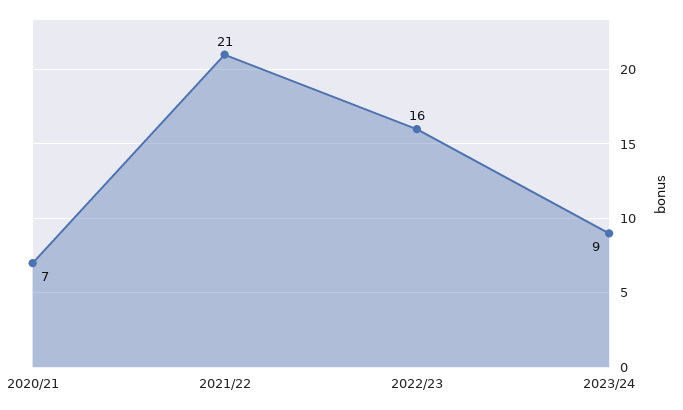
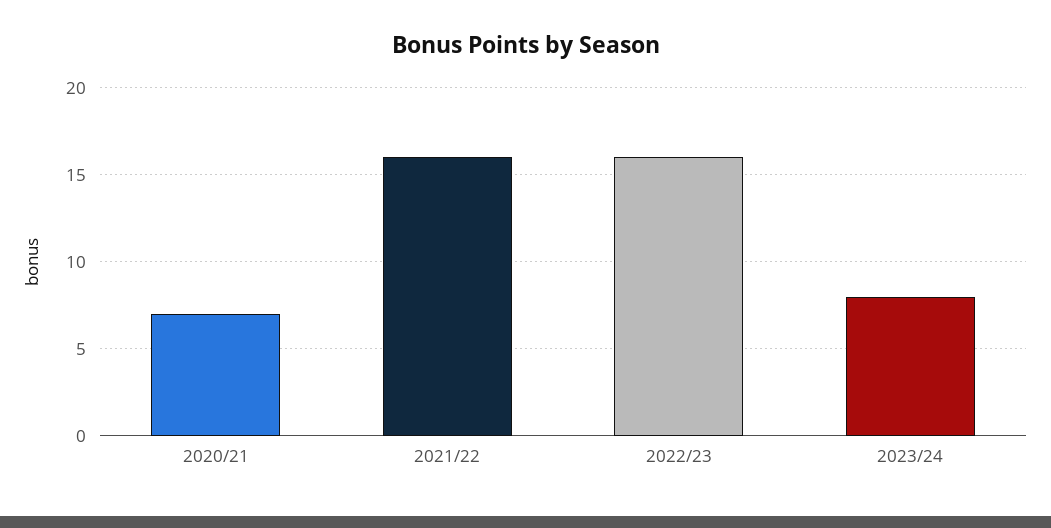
  {
    "2020/21": 7,
-   "2021/22": 21,
+   "2021/22": 16,
    "2022/23": 16,
-   "2023/24": 9
+   "2023/24": 8
  }

